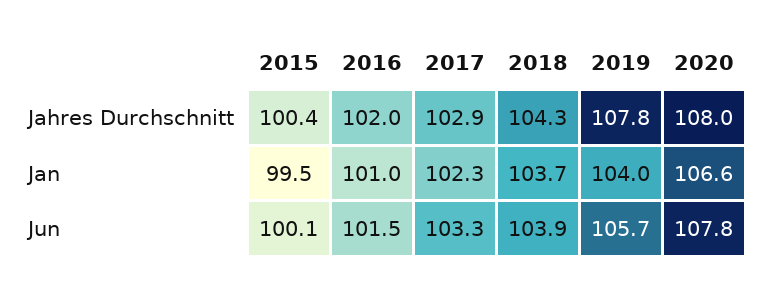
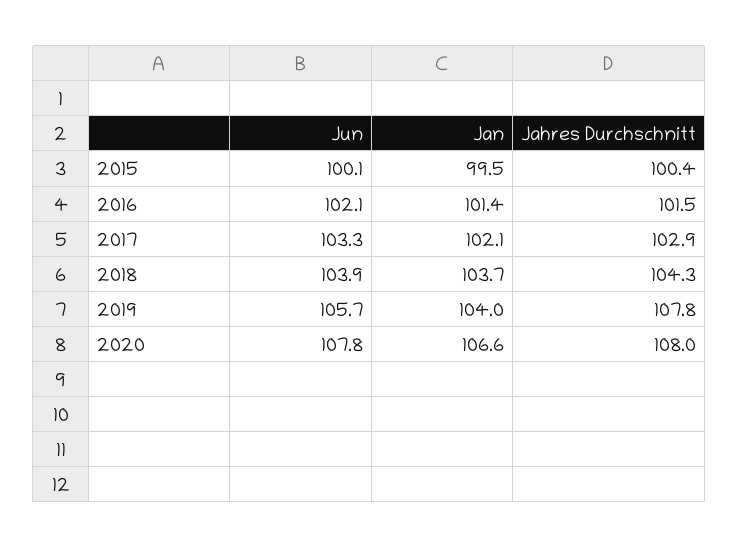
  {
    "2015": {
      "Jahres Durchschnitt": 100.4,
      "Jan": 99.5,
      "Jun": 100.1
    },
    "2016": {
-     "Jahres Durchschnitt": 102,
+     "Jahres Durchschnitt": 101.5,
-     "Jan": 101,
+     "Jan": 101.4,
-     "Jun": 101.5
+     "Jun": 102.1
    },
    "2017": {
      "Jahres Durchschnitt": 102.9,
-     "Jan": 102.3,
+     "Jan": 102.1,
      "Jun": 103.3
    },
    "2018": {
      "Jahres Durchschnitt": 104.3,
      "Jan": 103.7,
      "Jun": 103.9
    },
    "2019": {
      "Jahres Durchschnitt": 107.8,
      "Jan": 104,
      "Jun": 105.7
    },
    "2020": {
      "Jahres Durchschnitt": 108,
      "Jan": 106.6,
      "Jun": 107.8
    }
  }

